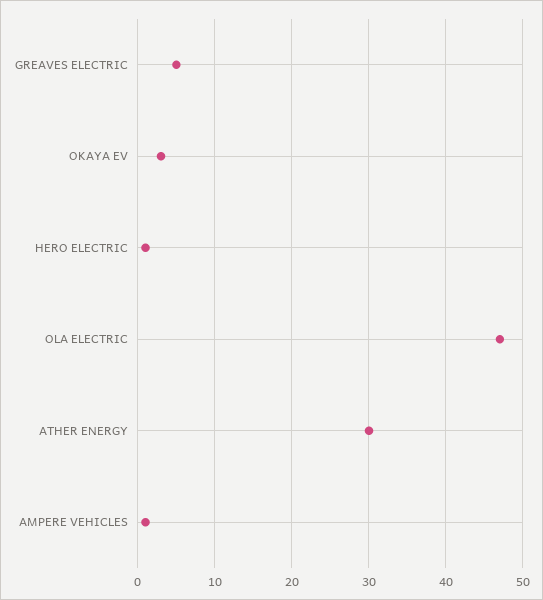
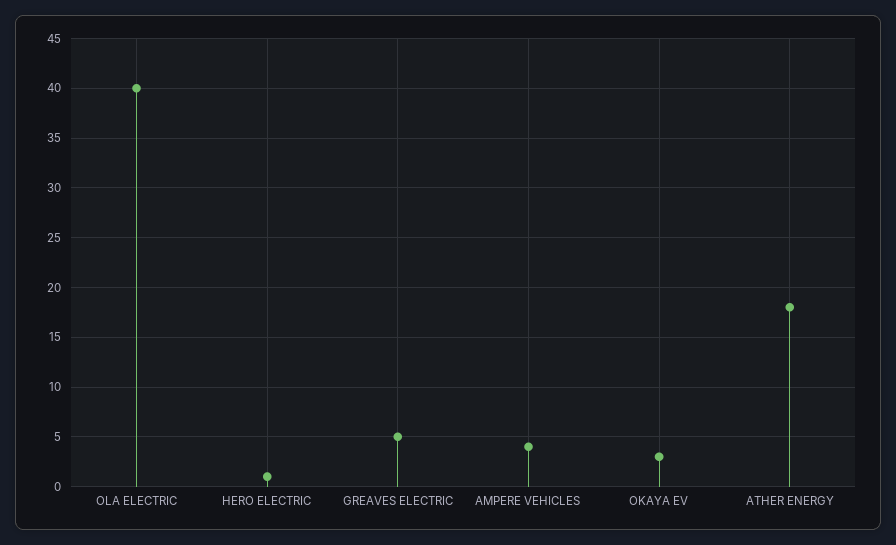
  {
    "GREAVES ELECTRIC": 5,
    "OKAYA EV": 3,
    "HERO ELECTRIC": 1,
-   "OLA ELECTRIC": 47,
+   "OLA ELECTRIC": 40,
-   "ATHER ENERGY": 30,
+   "ATHER ENERGY": 18,
-   "AMPERE VEHICLES": 1
+   "AMPERE VEHICLES": 4
  }

